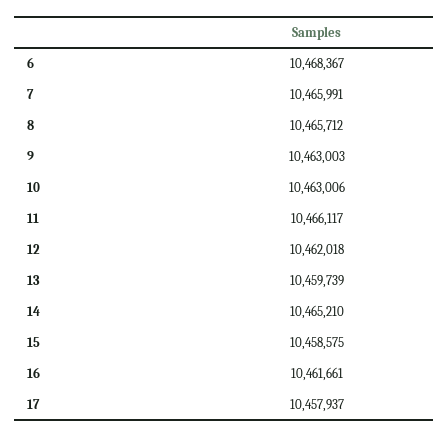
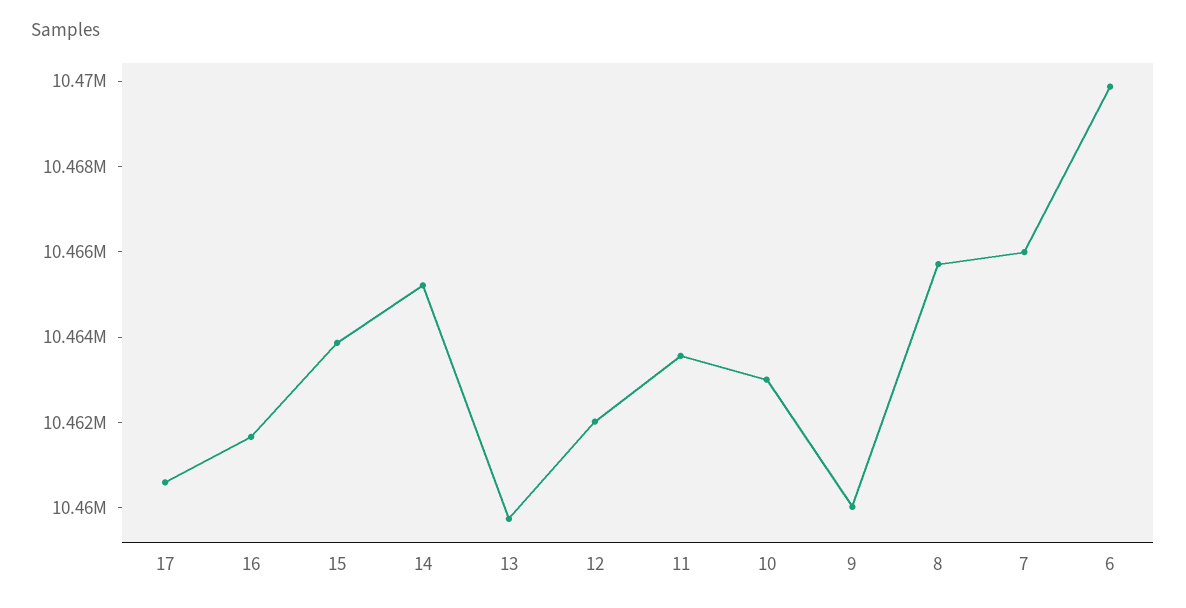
  {
-   "6": 10468367,
+   "6": 10470000,
    "7": 10465991,
    "8": 10465712,
-   "9": 10463003,
+   "9": 10460000,
    "10": 10463006,
-   "11": 10466117,
+   "11": 10463500,
    "12": 10462018,
    "13": 10459739,
    "14": 10465210,
-   "15": 10458575,
+   "15": 10464000,
    "16": 10461661,
-   "17": 10457937
+   "17": 10460500
  }

